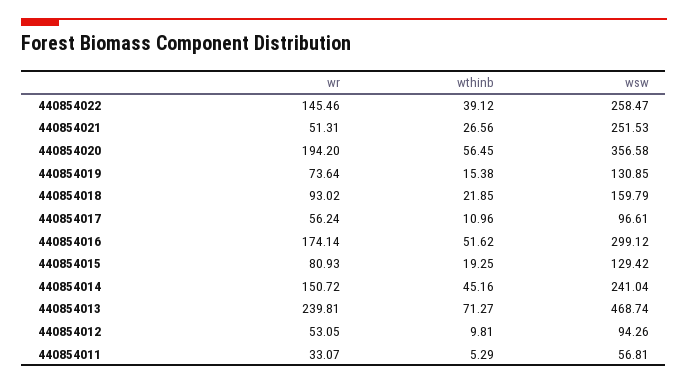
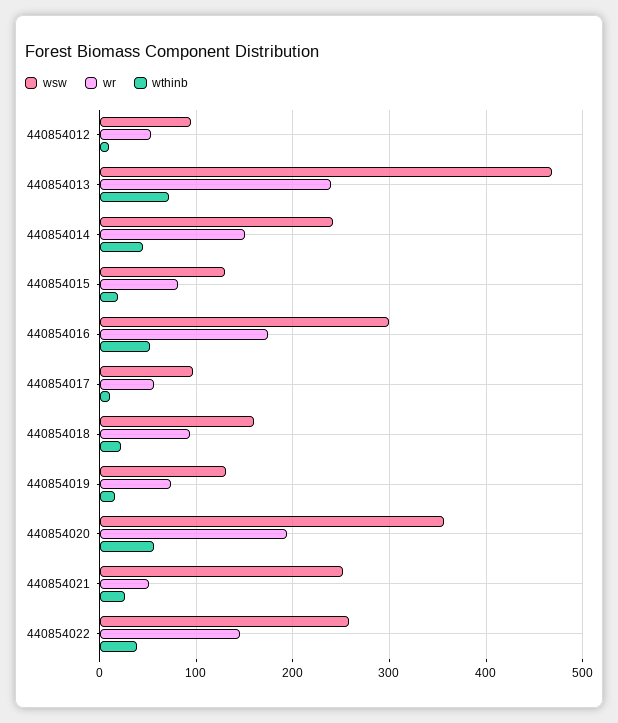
  {
    "wr": {
      "440854022": 145.46,
      "440854021": 51.31,
      "440854020": 194.2,
      "440854019": 73.64,
      "440854018": 93.02,
      "440854017": 56.24,
      "440854016": 174.14,
      "440854015": 80.93,
      "440854014": 150.72,
      "440854013": 239.81,
-     "440854012": 53.05,
+     "440854012": 53.05
-     "440854011": 33.07
    },
    "wthinb": {
      "440854022": 39.12,
      "440854021": 26.56,
      "440854020": 56.45,
      "440854019": 15.38,
      "440854018": 21.85,
      "440854017": 10.96,
      "440854016": 51.62,
      "440854015": 19.25,
      "440854014": 45.16,
      "440854013": 71.27,
-     "440854012": 9.81,
+     "440854012": 9.81
-     "440854011": 5.29
    },
    "wsw": {
      "440854022": 258.47,
      "440854021": 251.53,
      "440854020": 356.58,
      "440854019": 130.85,
      "440854018": 159.79,
      "440854017": 96.61,
      "440854016": 299.12,
      "440854015": 129.42,
      "440854014": 241.04,
      "440854013": 468.74,
-     "440854012": 94.26,
+     "440854012": 94.26
-     "440854011": 56.81
    }
  }

